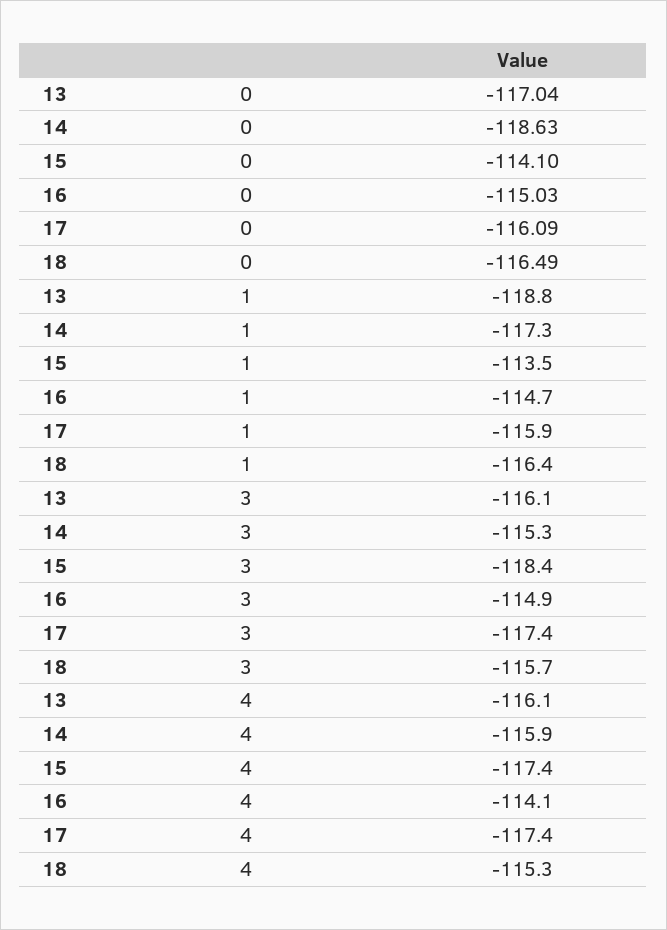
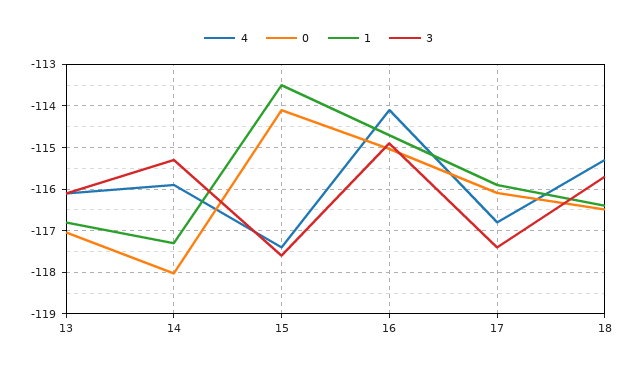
  {
    "0": {
      "13": -117.04,
-     "14": -118.63,
+     "14": -118,
      "15": -114.1,
      "16": -115.03,
      "17": -116.09,
      "18": -116.49
    },
    "1": {
-     "13": -118.8,
+     "13": -116.8,
      "14": -117.3,
      "15": -113.5,
      "16": -114.7,
      "17": -115.9,
      "18": -116.4
    },
    "3": {
      "13": -116.1,
      "14": -115.3,
-     "15": -118.4,
+     "15": -117.6,
      "16": -114.9,
      "17": -117.4,
      "18": -115.7
    },
    "4": {
      "13": -116.1,
      "14": -115.9,
      "15": -117.4,
      "16": -114.1,
-     "17": -117.4,
+     "17": -116.8,
      "18": -115.3
    }
  }

